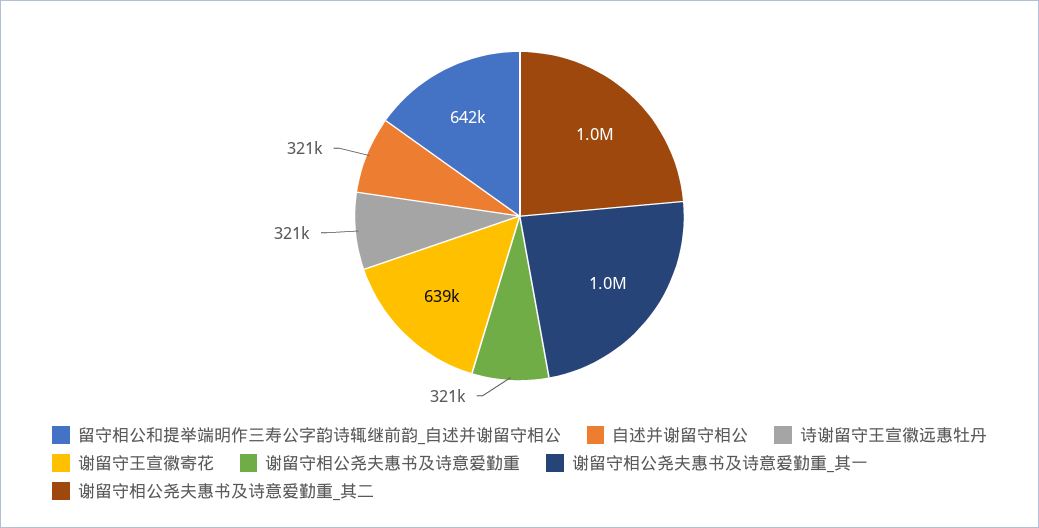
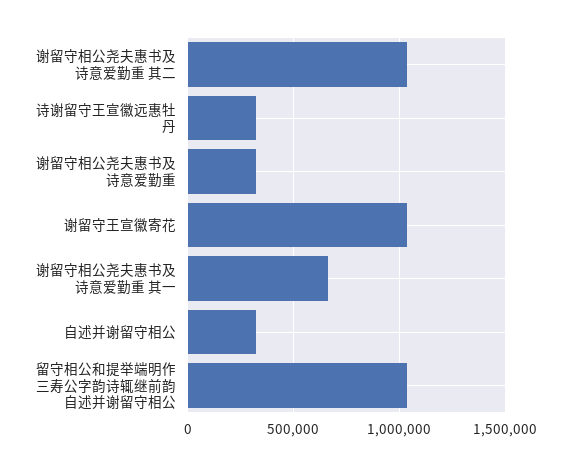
  {
-   "留守相公和提举端明作三寿公字韵诗辄继前韵_自述并谢留守相公": 642000,
+   "留守相公和提举端明作三寿公字韵诗辄继前韵_自述并谢留守相公": 1050000,
    "自述并谢留守相公": 321000,
    "诗谢留守王宣徽远惠牡丹": 321000,
-   "谢留守王宣徽寄花": 639000,
+   "谢留守王宣徽寄花": 1050000,
    "谢留守相公尧夫惠书及诗意爱勤重": 321000,
-   "谢留守相公尧夫惠书及诗意爱勤重_其一": 1000000,
+   "谢留守相公尧夫惠书及诗意爱勤重_其一": 650000,
    "谢留守相公尧夫惠书及诗意爱勤重_其二": 1000000
  }

